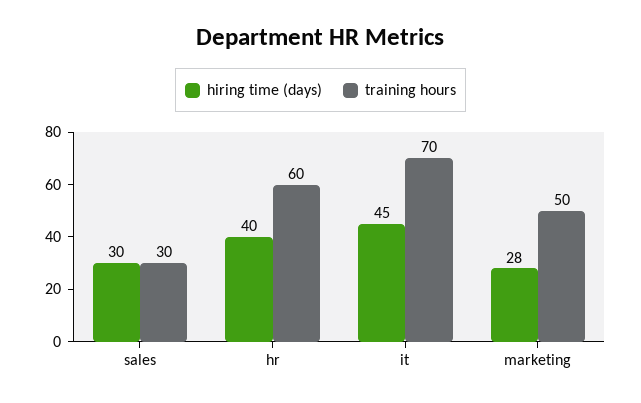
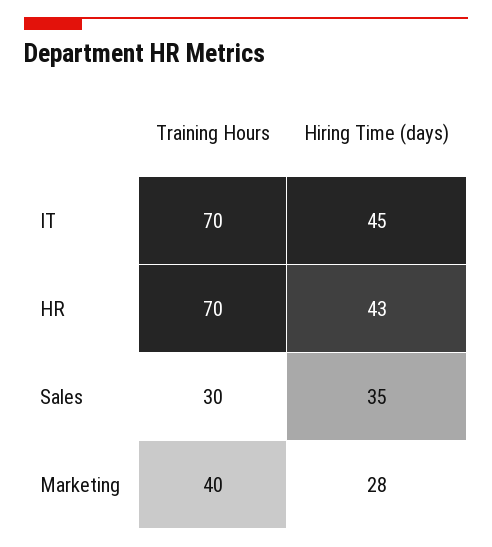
  {
    "hiring time (days)": {
-     "sales": 30,
+     "sales": 35,
-     "hr": 40,
+     "hr": 43,
      "it": 45,
      "marketing": 28
    },
    "training hours": {
      "sales": 30,
-     "hr": 60,
+     "hr": 70,
      "it": 70,
-     "marketing": 50
+     "marketing": 40
    }
  }

